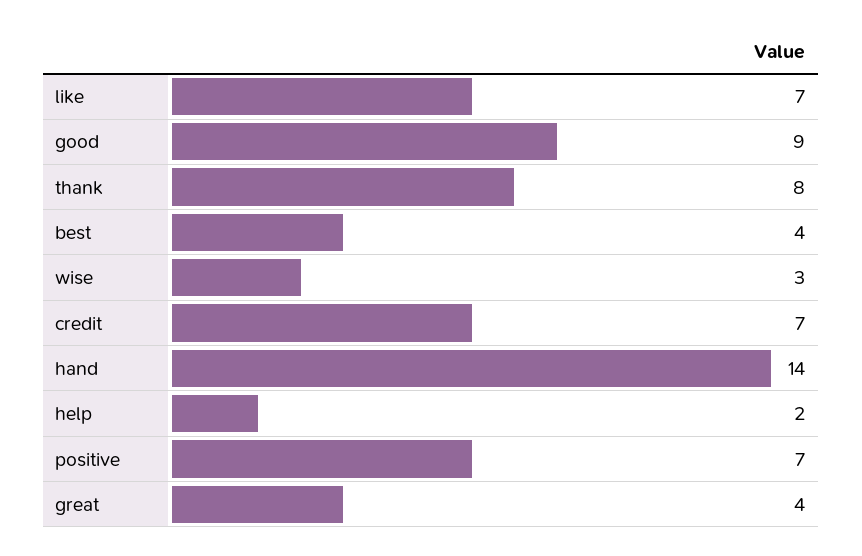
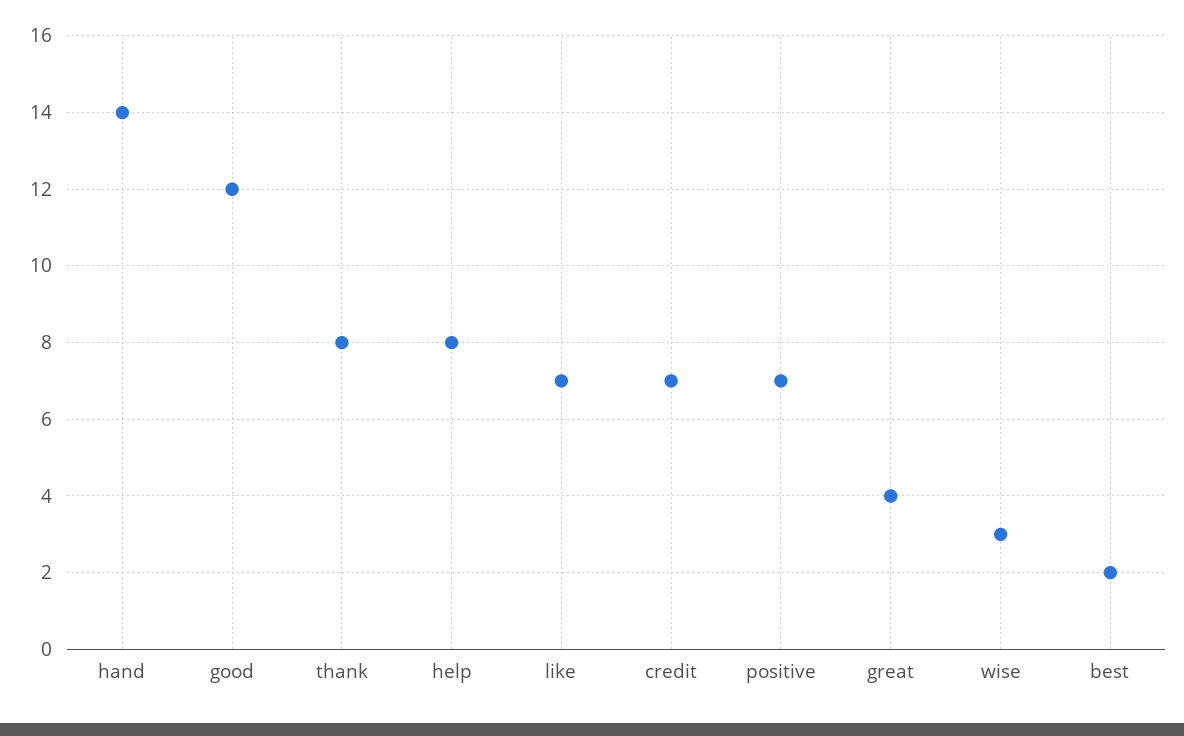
  {
    "like": 7,
-   "good": 9,
+   "good": 12,
    "thank": 8,
-   "best": 4,
+   "best": 2,
    "wise": 3,
    "credit": 7,
    "hand": 14,
-   "help": 2,
+   "help": 8,
    "positive": 7,
    "great": 4
  }

